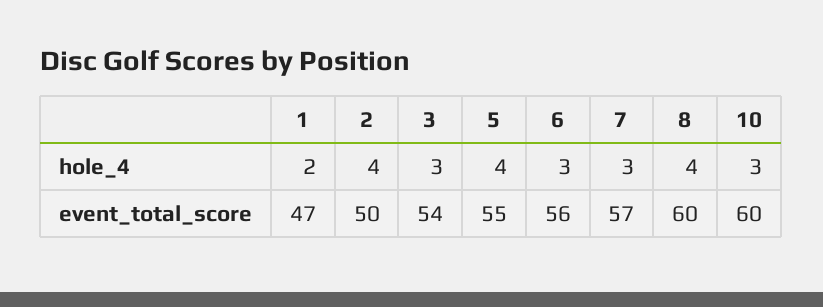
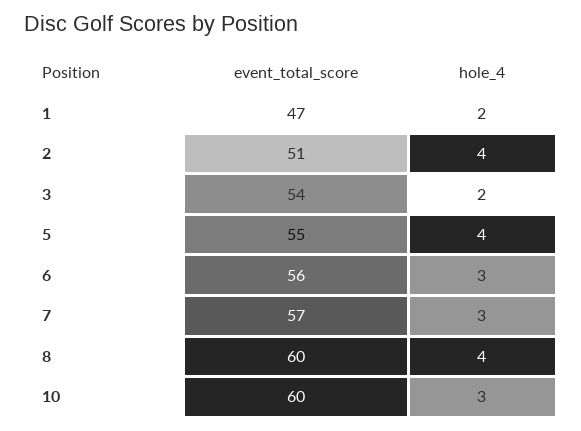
  {
    "1": {
      "hole_4": 2,
      "event_total_score": 47
    },
    "2": {
      "hole_4": 4,
-     "event_total_score": 50
+     "event_total_score": 51
    },
    "3": {
-     "hole_4": 3,
+     "hole_4": 2,
      "event_total_score": 54
    },
    "5": {
      "hole_4": 4,
      "event_total_score": 55
    },
    "6": {
      "hole_4": 3,
      "event_total_score": 56
    },
    "7": {
      "hole_4": 3,
      "event_total_score": 57
    },
    "8": {
      "hole_4": 4,
      "event_total_score": 60
    },
    "10": {
      "hole_4": 3,
      "event_total_score": 60
    }
  }

